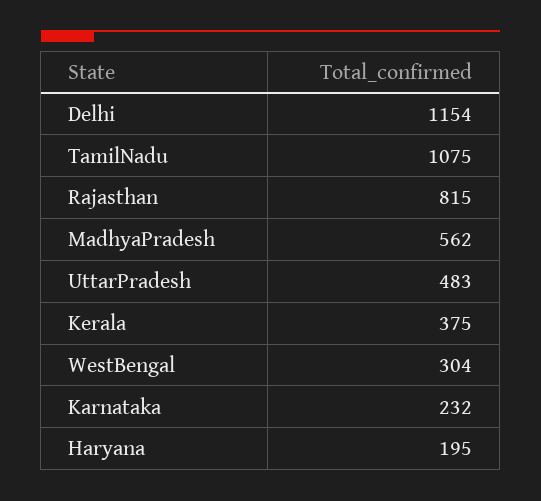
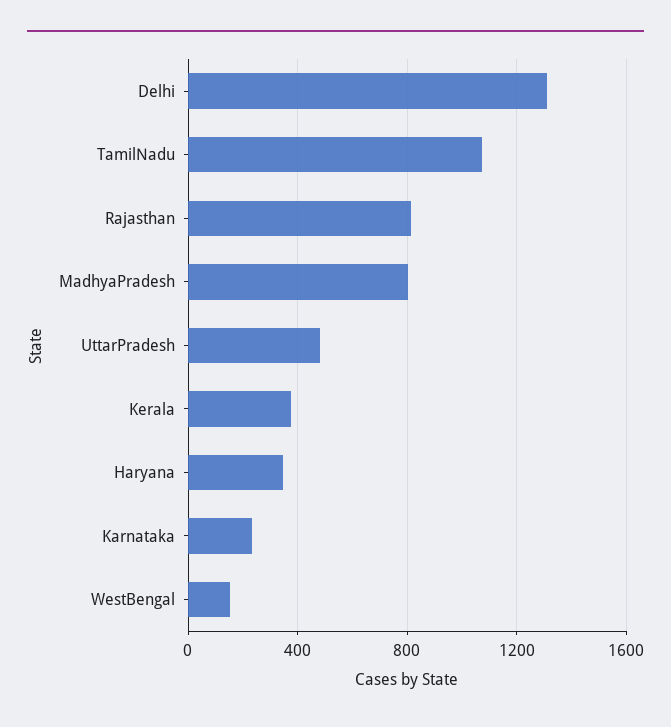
  {
-   "Delhi": 1154,
+   "Delhi": 1300,
    "TamilNadu": 1075,
    "Rajasthan": 815,
-   "MadhyaPradesh": 562,
+   "MadhyaPradesh": 800,
    "UttarPradesh": 483,
    "Kerala": 375,
-   "WestBengal": 304,
+   "WestBengal": 150,
    "Karnataka": 232,
-   "Haryana": 195
+   "Haryana": 350
  }

